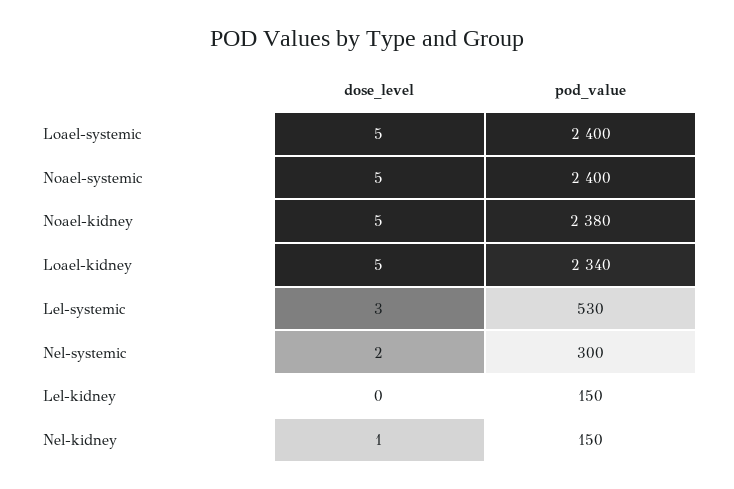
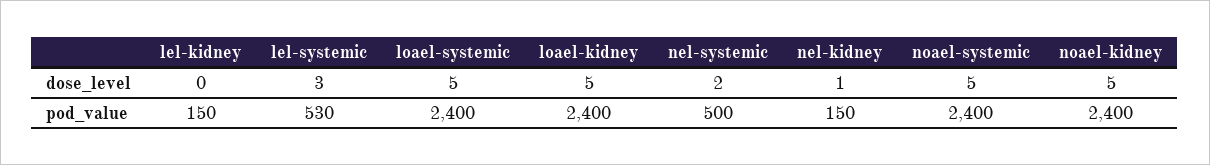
  {
    "dose_level": {
      "Loael-systemic": 5,
      "Noael-systemic": 5,
      "Noael-kidney": 5,
      "Loael-kidney": 5,
      "Lel-systemic": 3,
      "Nel-systemic": 2,
      "Lel-kidney": 0,
      "Nel-kidney": 1
    },
    "pod_value": {
      "Loael-systemic": 2400,
      "Noael-systemic": 2400,
-     "Noael-kidney": 2380,
+     "Noael-kidney": 2400,
-     "Loael-kidney": 2340,
+     "Loael-kidney": 2400,
      "Lel-systemic": 530,
-     "Nel-systemic": 300,
+     "Nel-systemic": 500,
      "Lel-kidney": 150,
      "Nel-kidney": 150
    }
  }

